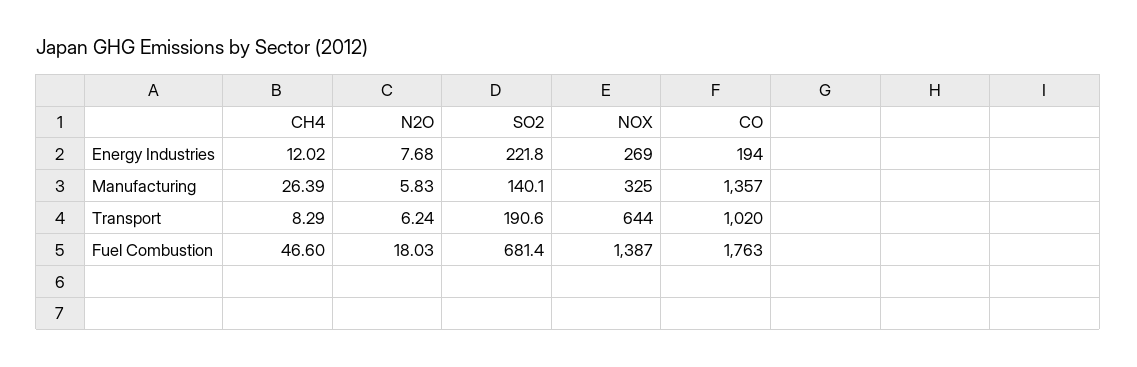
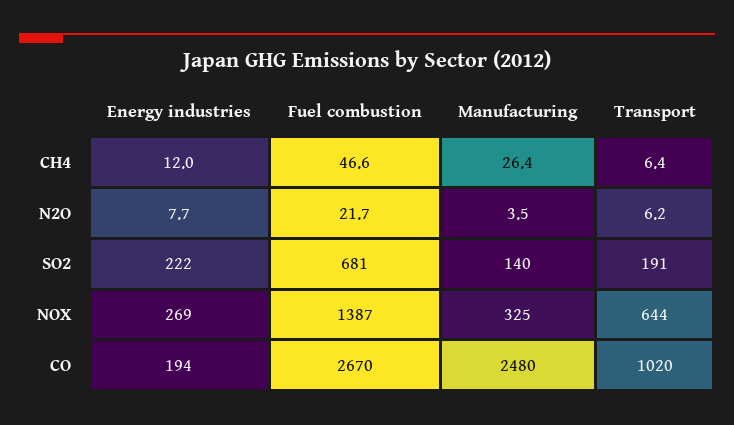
  {
    "CH4": {
      "Energy Industries": 12.02,
      "Manufacturing": 26.39,
-     "Transport": 8.29,
+     "Transport": 6.4,
      "Fuel Combustion": 46.6
    },
    "N2O": {
      "Energy Industries": 7.68,
-     "Manufacturing": 5.83,
+     "Manufacturing": 3.5,
      "Transport": 6.24,
-     "Fuel Combustion": 18.03
+     "Fuel Combustion": 21.7
    },
    "SO2": {
      "Energy Industries": 221.8,
      "Manufacturing": 140.1,
      "Transport": 190.6,
      "Fuel Combustion": 681.4
    },
    "NOX": {
      "Energy Industries": 269,
      "Manufacturing": 325,
      "Transport": 644,
      "Fuel Combustion": 1387
    },
    "CO": {
      "Energy Industries": 194,
-     "Manufacturing": 1357,
+     "Manufacturing": 2480,
      "Transport": 1020,
-     "Fuel Combustion": 1763
+     "Fuel Combustion": 2670
    }
  }

